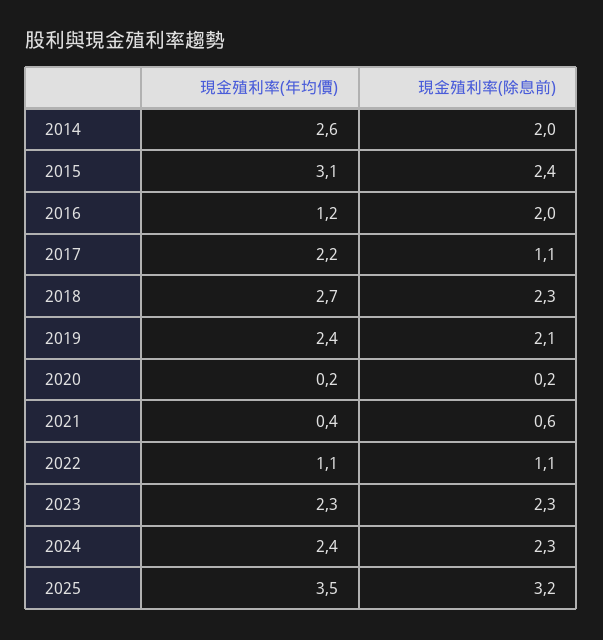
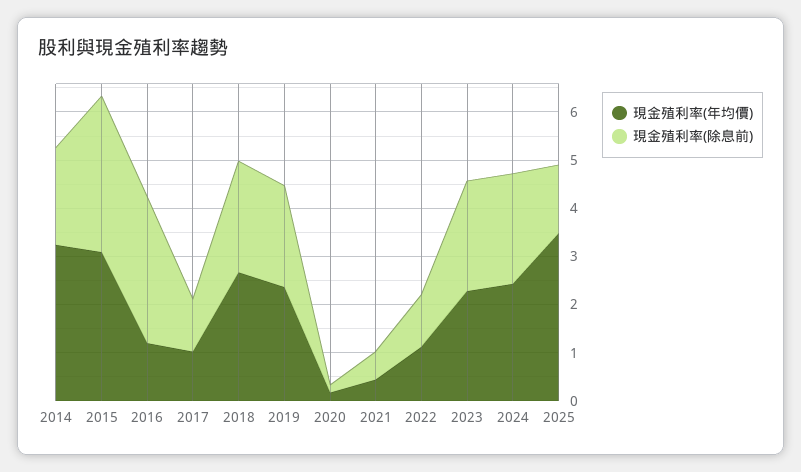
  {
    "現金殖利率(年均價)": {
-     "2014": 2.6,
+     "2014": 3.2,
      "2015": 3.1,
      "2016": 1.2,
-     "2017": 2.2,
+     "2017": 1,
      "2018": 2.7,
      "2019": 2.4,
      "2020": 0.2,
      "2021": 0.4,
      "2022": 1.1,
      "2023": 2.3,
      "2024": 2.4,
      "2025": 3.5
    },
    "現金殖利率(除息前)": {
      "2014": 2,
-     "2015": 2.4,
+     "2015": 3.2,
-     "2016": 2,
+     "2016": 3,
      "2017": 1.1,
      "2018": 2.3,
      "2019": 2.1,
      "2020": 0.2,
      "2021": 0.6,
      "2022": 1.1,
      "2023": 2.3,
      "2024": 2.3,
-     "2025": 3.2
+     "2025": 1.4
    }
  }

